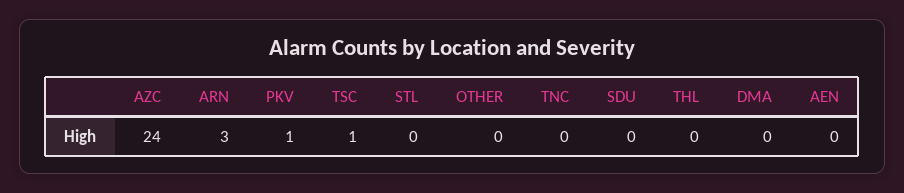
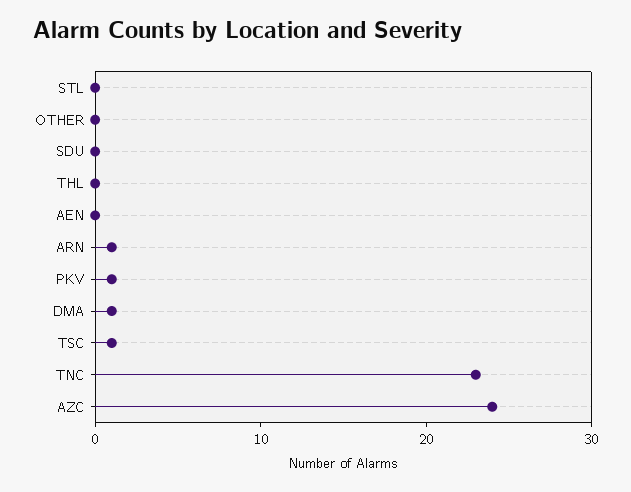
  {
    "AZC": 24,
-   "ARN": 3,
+   "ARN": 1,
    "PKV": 1,
    "TSC": 1,
    "STL": 0,
    "OTHER": 0,
-   "TNC": 0,
+   "TNC": 23,
    "SDU": 0,
    "THL": 0,
-   "DMA": 0,
+   "DMA": 1,
    "AEN": 0
  }

